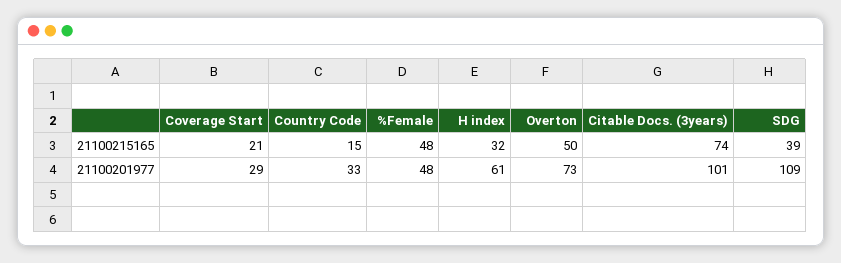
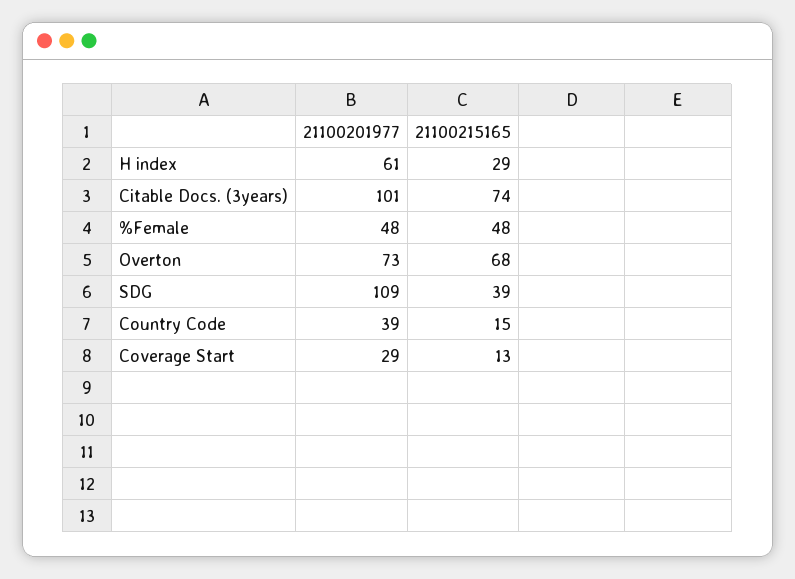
  {
    "Coverage Start": {
-     "21100215165": 21,
+     "21100215165": 13,
      "21100201977": 29
    },
    "Country Code": {
      "21100215165": 15,
-     "21100201977": 33
+     "21100201977": 39
    },
    "%Female": {
      "21100215165": 48,
      "21100201977": 48
    },
    "H index": {
-     "21100215165": 32,
+     "21100215165": 29,
      "21100201977": 61
    },
    "Overton": {
-     "21100215165": 50,
+     "21100215165": 68,
      "21100201977": 73
    },
    "Citable Docs. (3years)": {
      "21100215165": 74,
      "21100201977": 101
    },
    "SDG": {
      "21100215165": 39,
      "21100201977": 109
    }
  }

